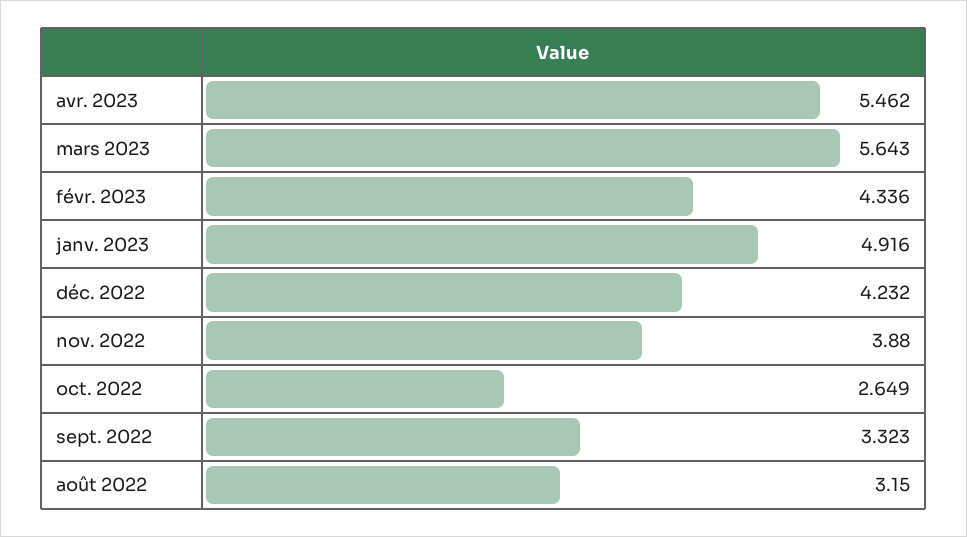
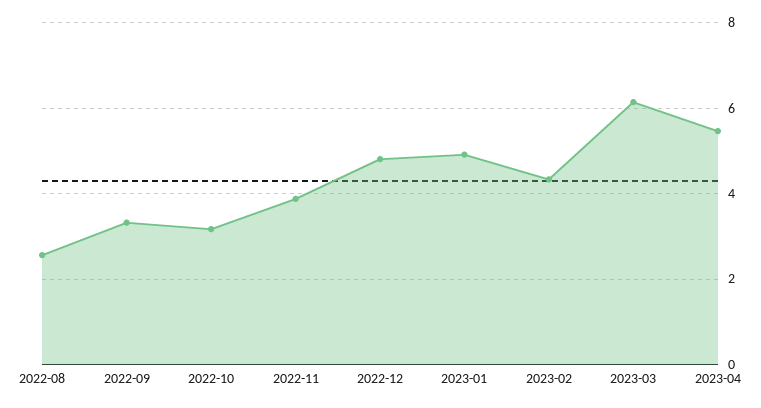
  {
    "avr. 2023": 5.462,
-   "mars 2023": 5.643,
+   "mars 2023": 6.2,
    "févr. 2023": 4.336,
    "janv. 2023": 4.916,
-   "déc. 2022": 4.232,
+   "déc. 2022": 4.8,
    "nov. 2022": 3.88,
-   "oct. 2022": 2.649,
+   "oct. 2022": 3.2,
    "sept. 2022": 3.323,
-   "août 2022": 3.15
+   "août 2022": 2.6
  }

